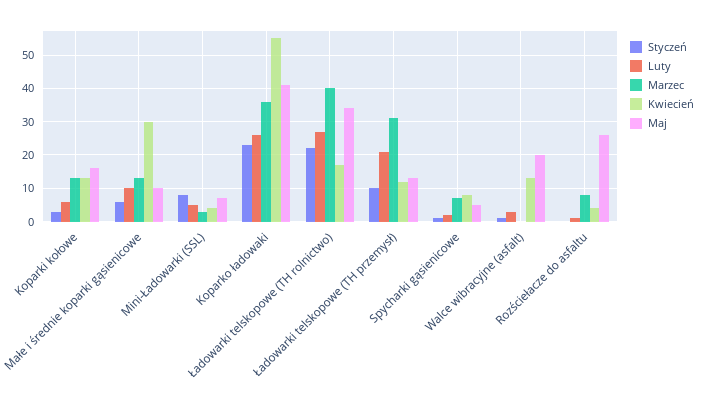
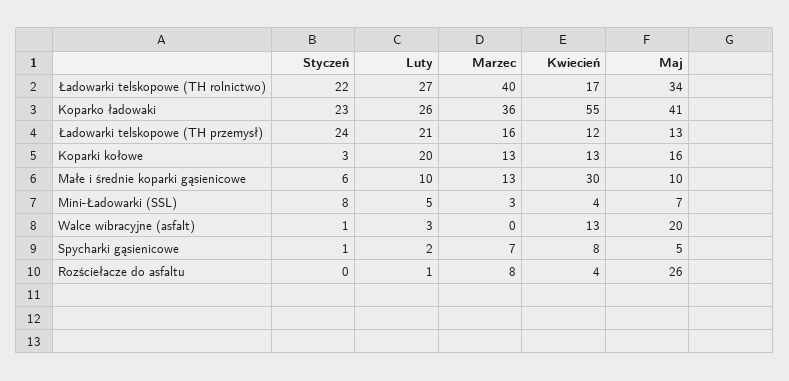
  {
    "Styczeń": {
      "Koparki kołowe": 3,
      "Małe i średnie koparki gąsienicowe": 6,
      "Mini-Ładowarki (SSL)": 8,
      "Koparko ładowaki": 23,
      "Ładowarki telskopowe (TH rolnictwo)": 22,
-     "Ładowarki telskopowe (TH przemysł)": 10,
+     "Ładowarki telskopowe (TH przemysł)": 24,
      "Spycharki gąsienicowe": 1,
      "Walce wibracyjne (asfalt)": 1,
      "Rozściełacze do asfaltu": 0
    },
    "Luty": {
-     "Koparki kołowe": 5,
+     "Koparki kołowe": 20,
      "Małe i średnie koparki gąsienicowe": 10,
      "Mini-Ładowarki (SSL)": 5,
      "Koparko ładowaki": 26,
      "Ładowarki telskopowe (TH rolnictwo)": 27,
      "Ładowarki telskopowe (TH przemysł)": 21,
      "Spycharki gąsienicowe": 2,
      "Walce wibracyjne (asfalt)": 3,
      "Rozściełacze do asfaltu": 1
    },
    "Marzec": {
      "Koparki kołowe": 13,
      "Małe i średnie koparki gąsienicowe": 13,
      "Mini-Ładowarki (SSL)": 3,
      "Koparko ładowaki": 36,
      "Ładowarki telskopowe (TH rolnictwo)": 40,
-     "Ładowarki telskopowe (TH przemysł)": 30,
+     "Ładowarki telskopowe (TH przemysł)": 16,
      "Spycharki gąsienicowe": 7,
      "Walce wibracyjne (asfalt)": 0,
      "Rozściełacze do asfaltu": 8
    },
    "Kwiecień": {
      "Koparki kołowe": 13,
      "Małe i średnie koparki gąsienicowe": 30,
      "Mini-Ładowarki (SSL)": 4,
      "Koparko ładowaki": 55,
      "Ładowarki telskopowe (TH rolnictwo)": 17,
      "Ładowarki telskopowe (TH przemysł)": 12,
      "Spycharki gąsienicowe": 8,
      "Walce wibracyjne (asfalt)": 13,
      "Rozściełacze do asfaltu": 4
    },
    "Maj": {
      "Koparki kołowe": 16,
      "Małe i średnie koparki gąsienicowe": 10,
      "Mini-Ładowarki (SSL)": 7,
      "Koparko ładowaki": 41,
      "Ładowarki telskopowe (TH rolnictwo)": 34,
      "Ładowarki telskopowe (TH przemysł)": 13,
      "Spycharki gąsienicowe": 5,
      "Walce wibracyjne (asfalt)": 20,
      "Rozściełacze do asfaltu": 26
    }
  }

